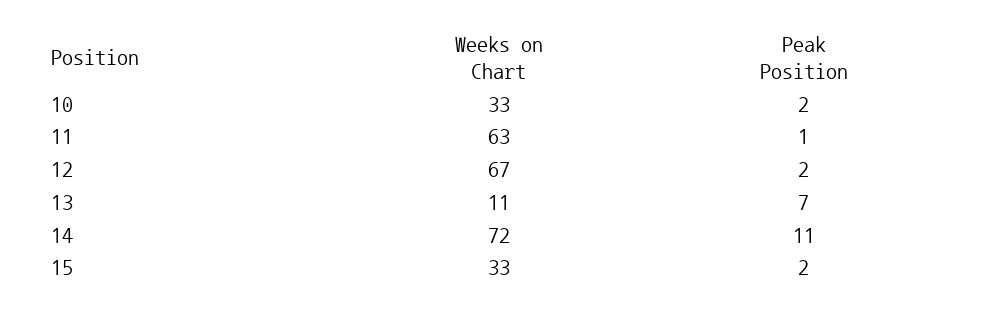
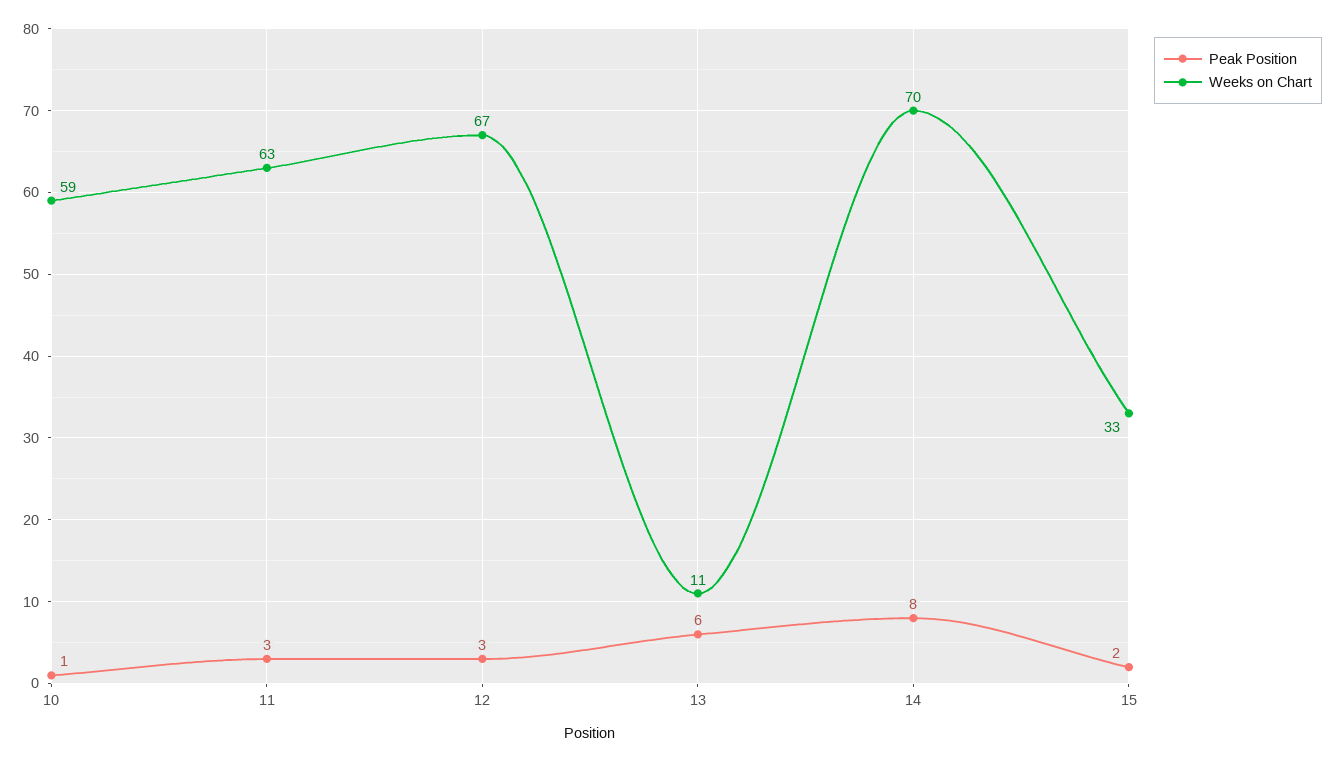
  {
    "Weeks on Chart": {
-     "10": 33,
+     "10": 59,
      "11": 63,
      "12": 67,
      "13": 11,
-     "14": 72,
+     "14": 70,
      "15": 33
    },
    "Peak Position": {
-     "10": 2,
+     "10": 1,
-     "11": 1,
+     "11": 3,
-     "12": 2,
+     "12": 3,
-     "13": 7,
+     "13": 6,
-     "14": 11,
+     "14": 8,
      "15": 2
    }
  }

